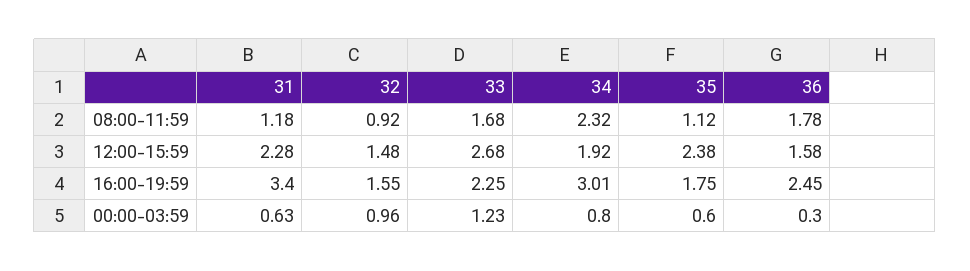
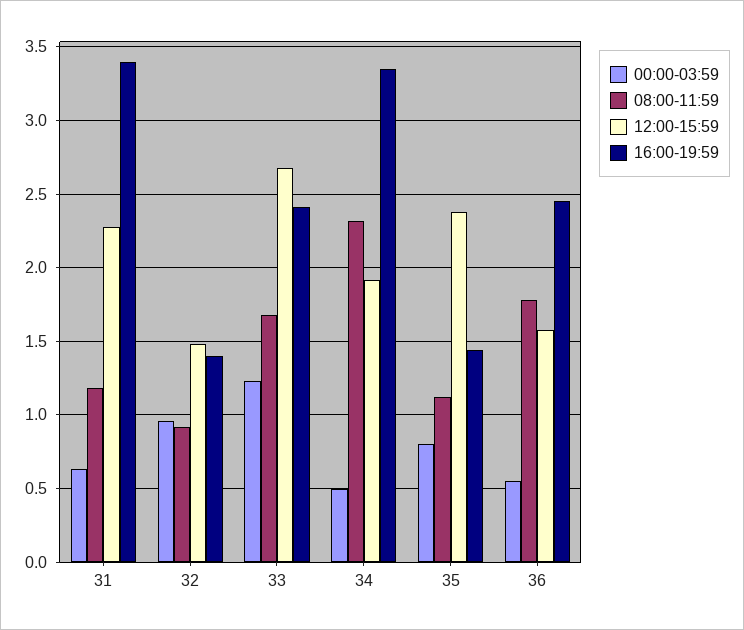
  {
    "08:00-11:59": {
      "31": 1.18,
      "32": 0.92,
      "33": 1.68,
      "34": 2.32,
      "35": 1.12,
      "36": 1.78
    },
    "12:00-15:59": {
      "31": 2.28,
      "32": 1.48,
      "33": 2.68,
      "34": 1.92,
      "35": 2.38,
      "36": 1.58
    },
    "16:00-19:59": {
      "31": 3.4,
-     "32": 1.55,
+     "32": 1.4,
-     "33": 2.25,
+     "33": 2.4,
-     "34": 3.01,
+     "34": 3.35,
-     "35": 1.75,
+     "35": 1.45,
      "36": 2.45
    },
    "00:00-03:59": {
      "31": 0.63,
      "32": 0.96,
      "33": 1.23,
-     "34": 0.8,
+     "34": 0.5,
-     "35": 0.6,
+     "35": 0.8,
-     "36": 0.3
+     "36": 0.55
    }
  }

